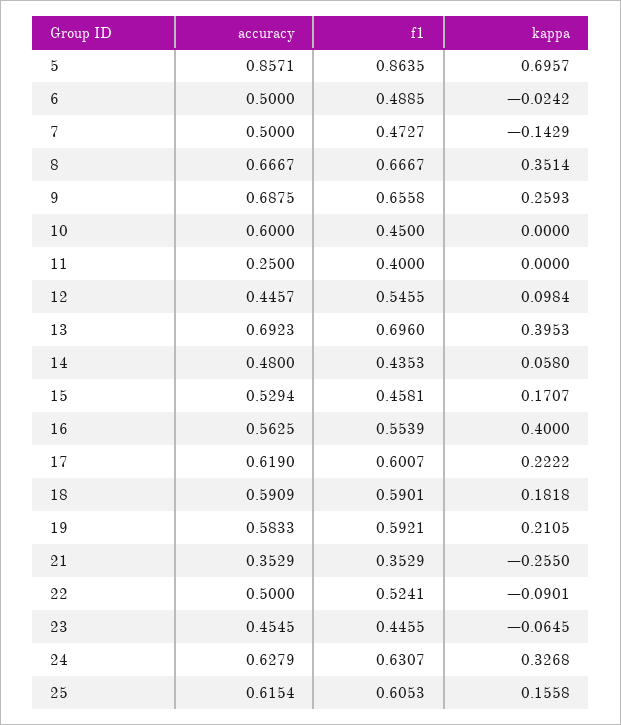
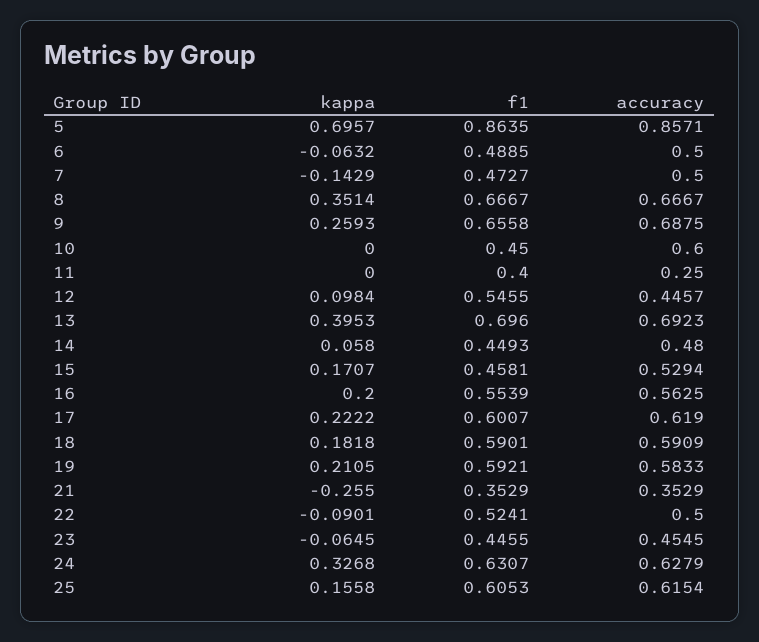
  {
    "accuracy": {
      "5": 0.8571,
      "6": 0.5,
      "7": 0.5,
      "8": 0.6667,
      "9": 0.6875,
      "10": 0.6,
      "11": 0.25,
      "12": 0.4457,
      "13": 0.6923,
      "14": 0.48,
      "15": 0.5294,
      "16": 0.5625,
      "17": 0.619,
      "18": 0.5909,
      "19": 0.5833,
      "21": 0.3529,
      "22": 0.5,
      "23": 0.4545,
      "24": 0.6279,
      "25": 0.6154
    },
    "f1": {
      "5": 0.8635,
      "6": 0.4885,
      "7": 0.4727,
      "8": 0.6667,
      "9": 0.6558,
      "10": 0.45,
      "11": 0.4,
      "12": 0.5455,
      "13": 0.696,
-     "14": 0.4353,
+     "14": 0.4493,
      "15": 0.4581,
      "16": 0.5539,
      "17": 0.6007,
      "18": 0.5901,
      "19": 0.5921,
      "21": 0.3529,
      "22": 0.5241,
      "23": 0.4455,
      "24": 0.6307,
      "25": 0.6053
    },
    "kappa": {
      "5": 0.6957,
-     "6": -0.0242,
+     "6": -0.0632,
      "7": -0.1429,
      "8": 0.3514,
      "9": 0.2593,
      "10": 0,
      "11": 0,
      "12": 0.0984,
      "13": 0.3953,
      "14": 0.058,
      "15": 0.1707,
-     "16": 0.4,
+     "16": 0.2,
      "17": 0.2222,
      "18": 0.1818,
      "19": 0.2105,
      "21": -0.255,
      "22": -0.0901,
      "23": -0.0645,
      "24": 0.3268,
      "25": 0.1558
    }
  }

